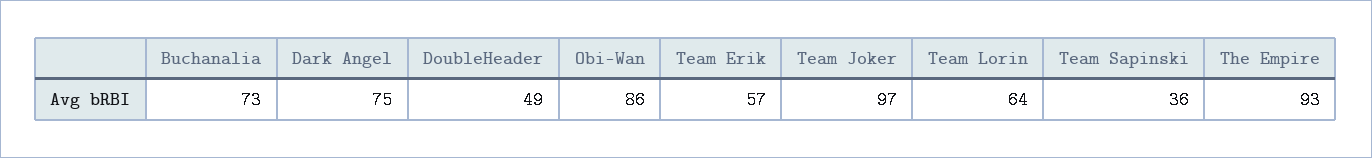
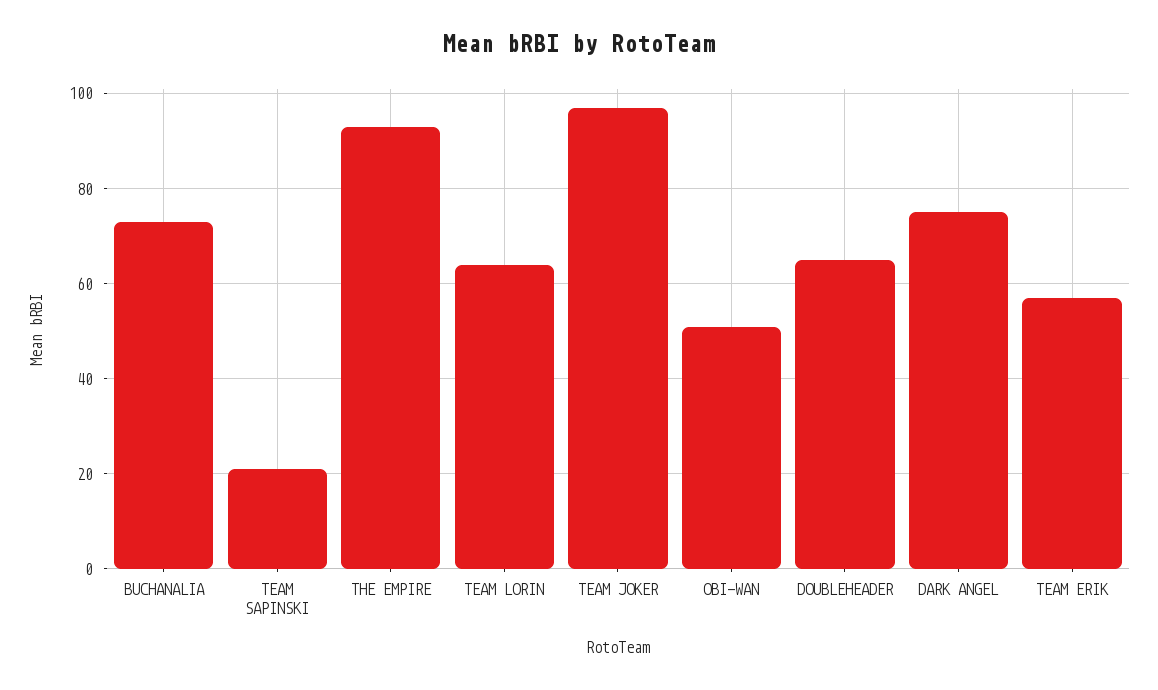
  {
    "Buchanalia": 73,
    "Dark Angel": 75,
-   "DoubleHeader": 49,
+   "DoubleHeader": 65,
-   "Obi-Wan": 86,
+   "Obi-Wan": 50,
    "Team Erik": 57,
    "Team Joker": 97,
    "Team Lorin": 64,
-   "Team Sapinski": 36,
+   "Team Sapinski": 20,
    "The Empire": 93
  }

